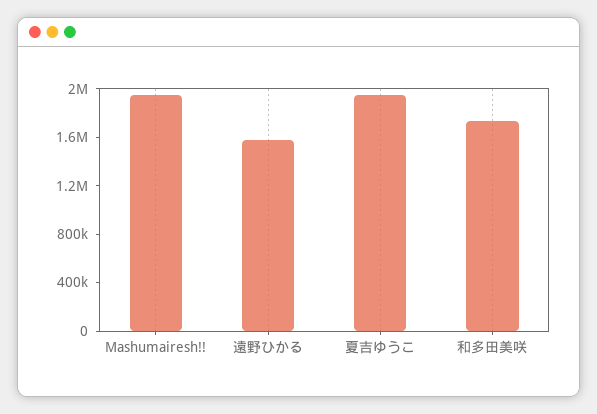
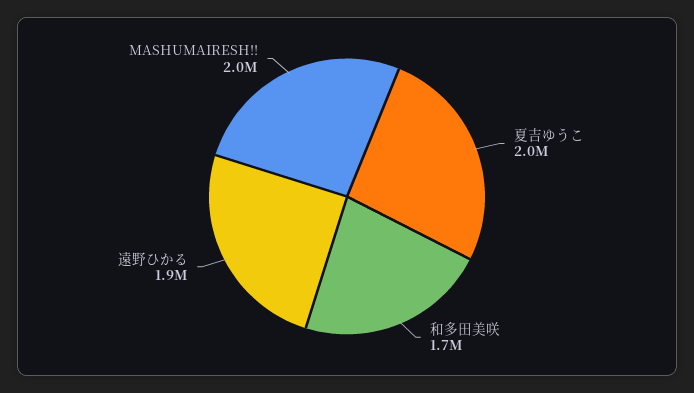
  {
    "Mashumairesh!!": 2000000,
-   "遠野ひかる": 1600000,
+   "遠野ひかる": 1900000,
    "夏吉ゆうこ": 2000000,
    "和多田美咲": 1700000
  }

